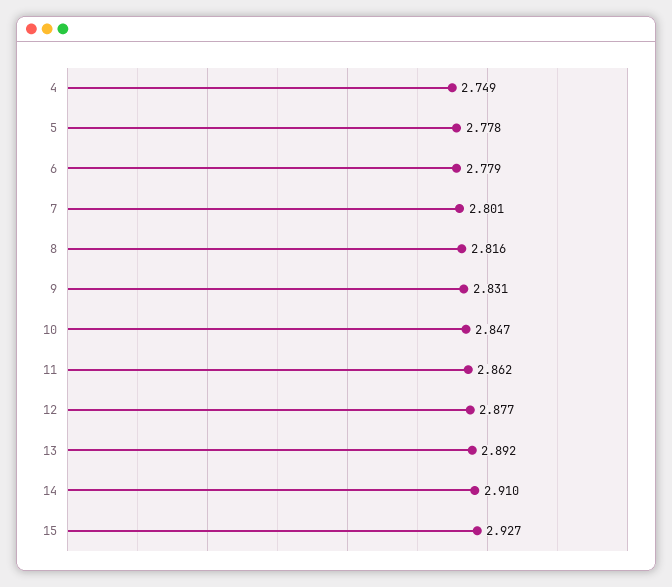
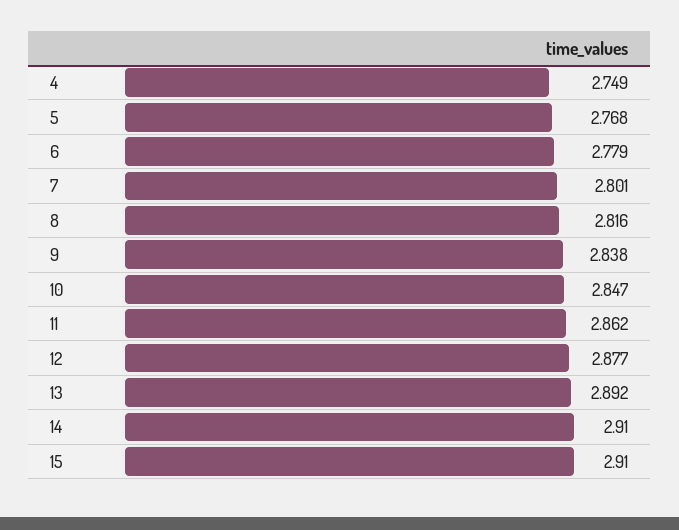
  {
    "4": 2.749,
-   "5": 2.778,
+   "5": 2.768,
    "6": 2.779,
    "7": 2.801,
    "8": 2.816,
-   "9": 2.831,
+   "9": 2.838,
    "10": 2.847,
    "11": 2.862,
    "12": 2.877,
    "13": 2.892,
    "14": 2.91,
-   "15": 2.927
+   "15": 2.91
  }

